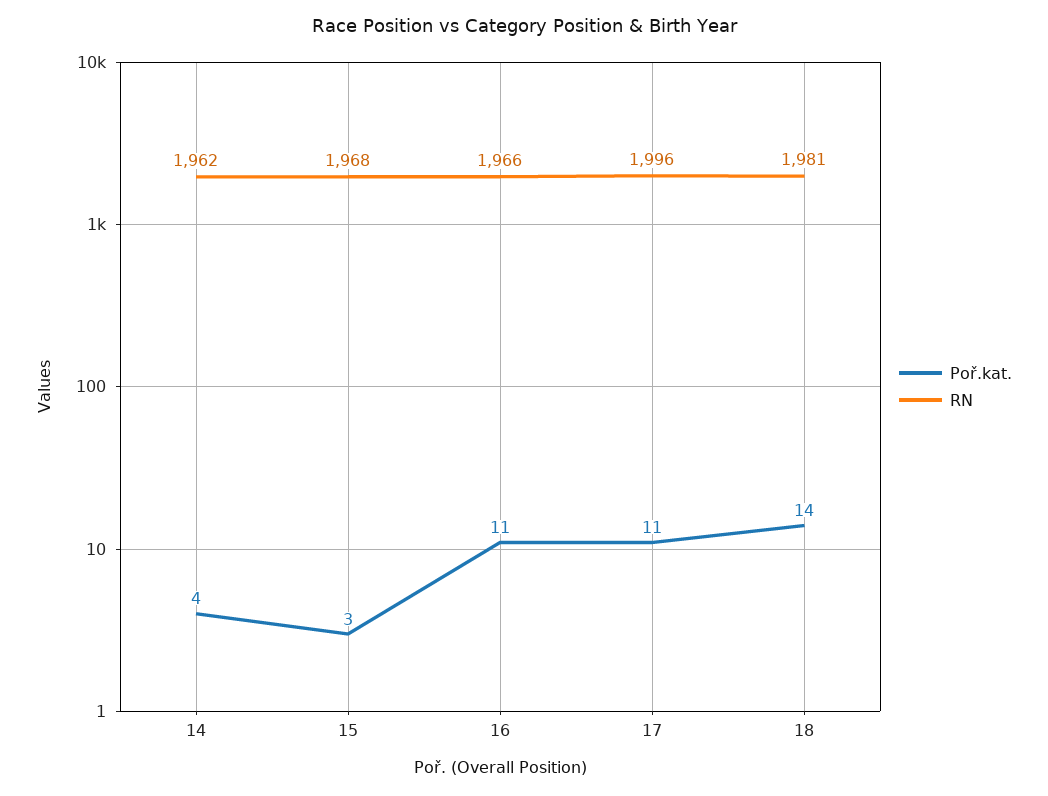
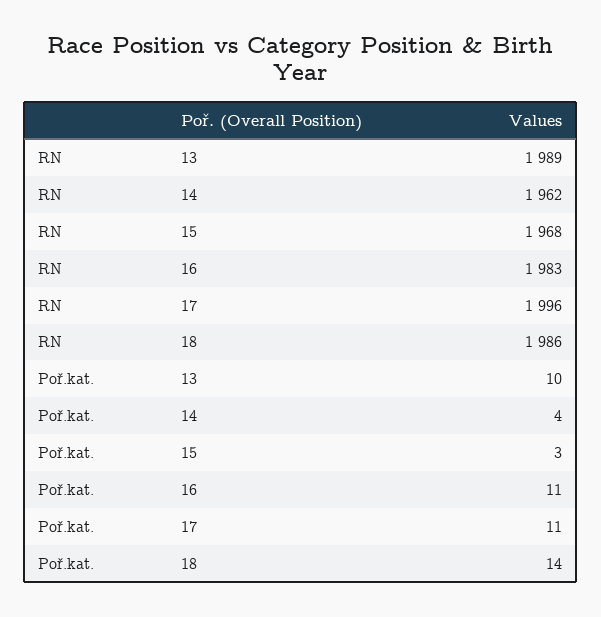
  {
    "Poř.kat.": {
      "14": 4,
      "15": 3,
      "16": 11,
      "17": 11,
-     "18": 14
+     "18": 14,
+     "13": 10
    },
    "RN": {
      "14": 1962,
      "15": 1968,
-     "16": 1966,
+     "16": 1983,
      "17": 1996,
-     "18": 1981
+     "18": 1986,
+     "13": 1989
    }
  }

